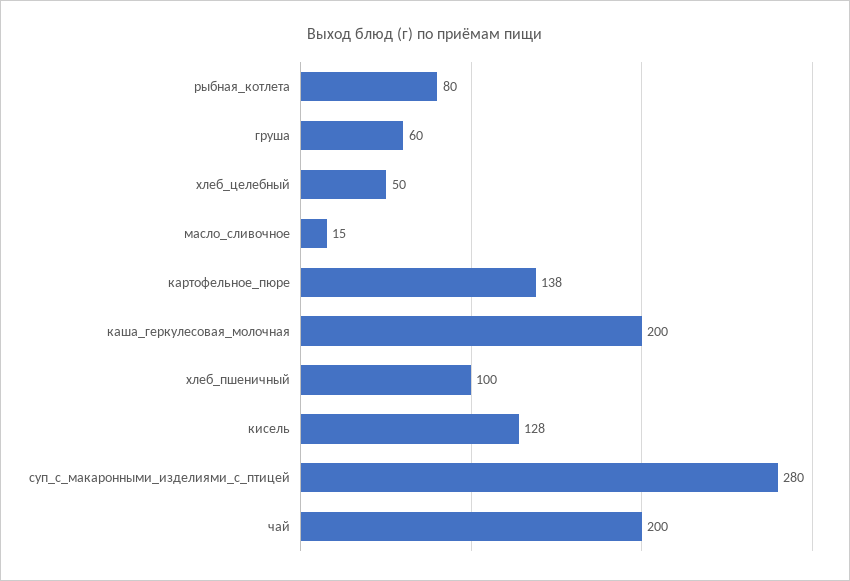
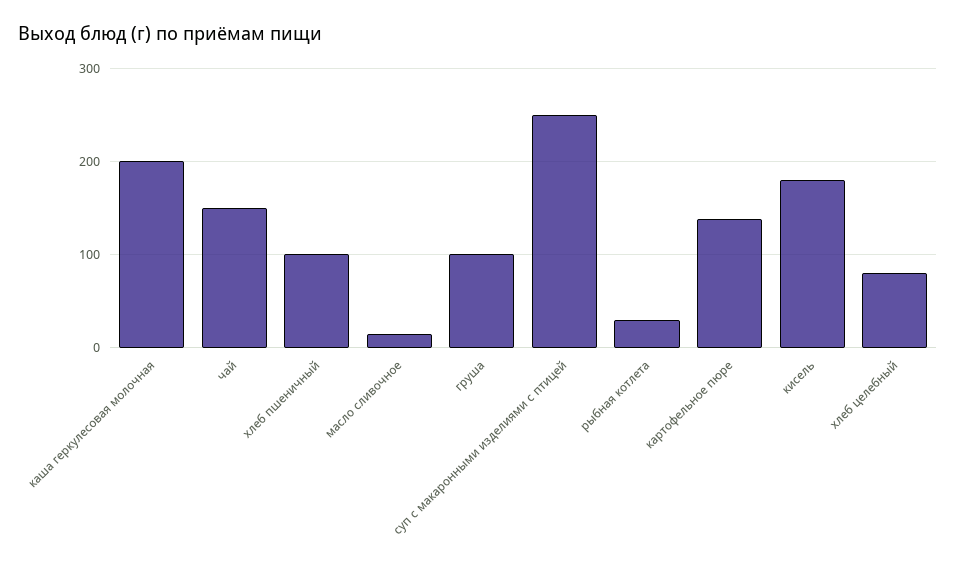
  {
-   "рыбная_котлета": 80,
+   "рыбная_котлета": 30,
-   "груша": 60,
+   "груша": 100,
-   "хлеб_целебный": 50,
+   "хлеб_целебный": 80,
    "масло_сливочное": 15,
    "картофельное_пюре": 138,
    "каша_геркулесовая_молочная": 200,
    "хлеб_пшеничный": 100,
-   "кисель": 128,
+   "кисель": 180,
-   "суп_с_макаронными_изделиями_с_птицей": 280,
+   "суп_с_макаронными_изделиями_с_птицей": 250,
-   "чай": 200
+   "чай": 150
  }

